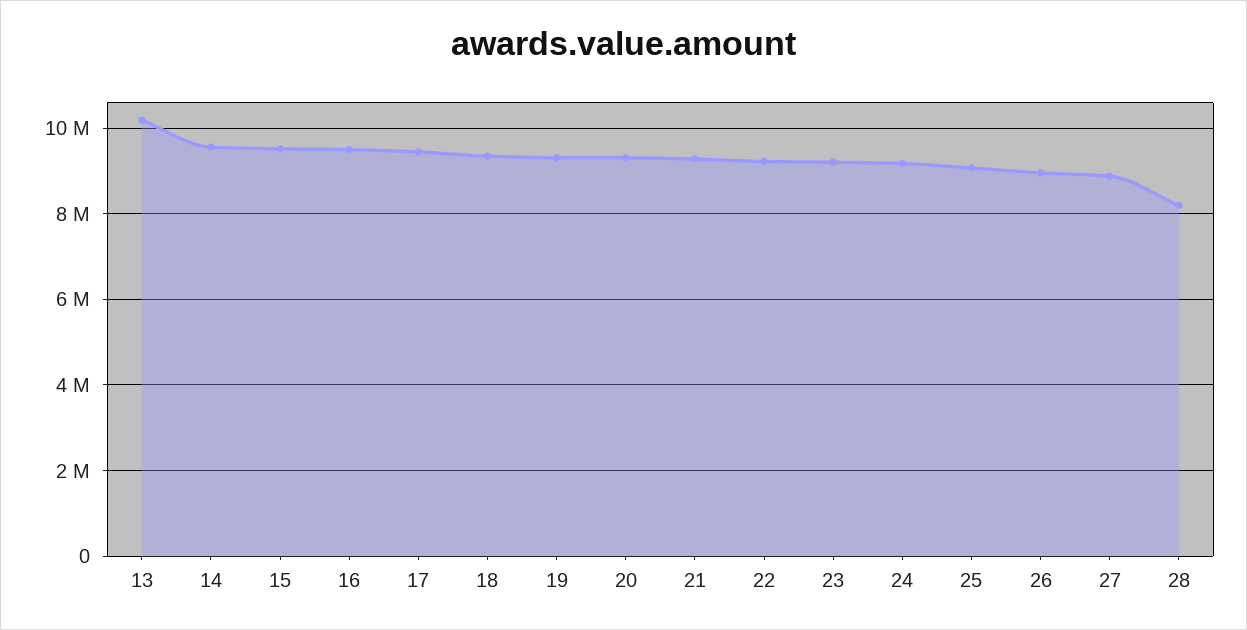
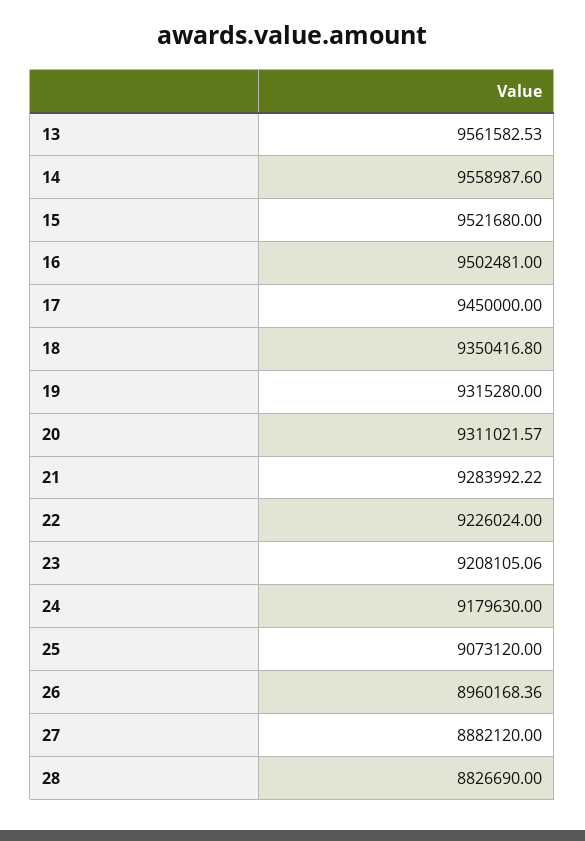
  {
-   "13": 10200000,
+   "13": 9561582.53,
    "14": 9558987.6,
    "15": 9521680,
    "16": 9502481,
    "17": 9450000,
    "18": 9350416.8,
    "19": 9315280,
    "20": 9311021.57,
    "21": 9283992.22,
    "22": 9226024,
    "23": 9208105.06,
    "24": 9179630,
    "25": 9073120,
    "26": 8960168.36,
    "27": 8882120,
-   "28": 8200000
+   "28": 8826690
  }

